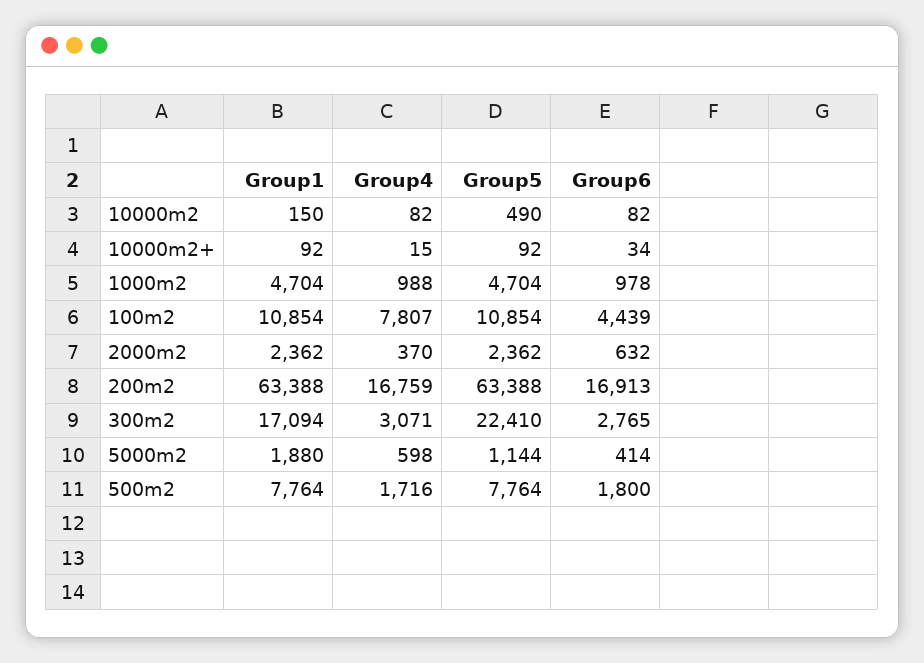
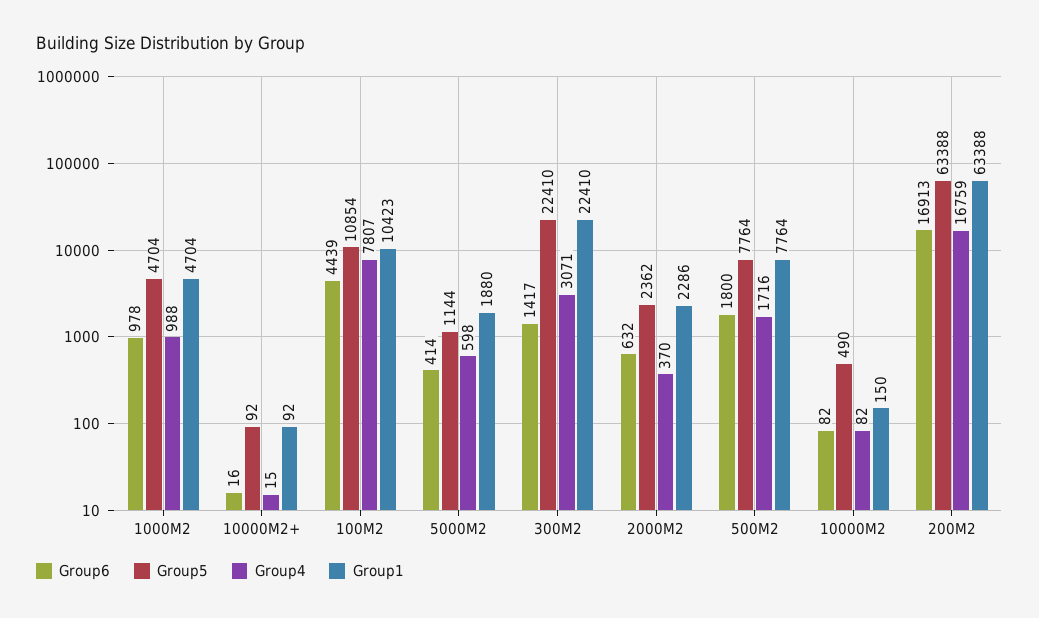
  {
    "Group1": {
      "10000m2": 150,
      "10000m2+": 92,
      "1000m2": 4704,
-     "100m2": 10854,
+     "100m2": 10423,
-     "2000m2": 2362,
+     "2000m2": 2286,
      "200m2": 63388,
-     "300m2": 17094,
+     "300m2": 22410,
      "5000m2": 1880,
      "500m2": 7764
    },
    "Group4": {
      "10000m2": 82,
      "10000m2+": 15,
      "1000m2": 988,
      "100m2": 7807,
      "2000m2": 370,
      "200m2": 16759,
      "300m2": 3071,
      "5000m2": 598,
      "500m2": 1716
    },
    "Group5": {
      "10000m2": 490,
      "10000m2+": 92,
      "1000m2": 4704,
      "100m2": 10854,
      "2000m2": 2362,
      "200m2": 63388,
      "300m2": 22410,
      "5000m2": 1144,
      "500m2": 7764
    },
    "Group6": {
      "10000m2": 82,
-     "10000m2+": 34,
+     "10000m2+": 16,
      "1000m2": 978,
      "100m2": 4439,
      "2000m2": 632,
      "200m2": 16913,
-     "300m2": 2765,
+     "300m2": 1417,
      "5000m2": 414,
      "500m2": 1800
    }
  }

